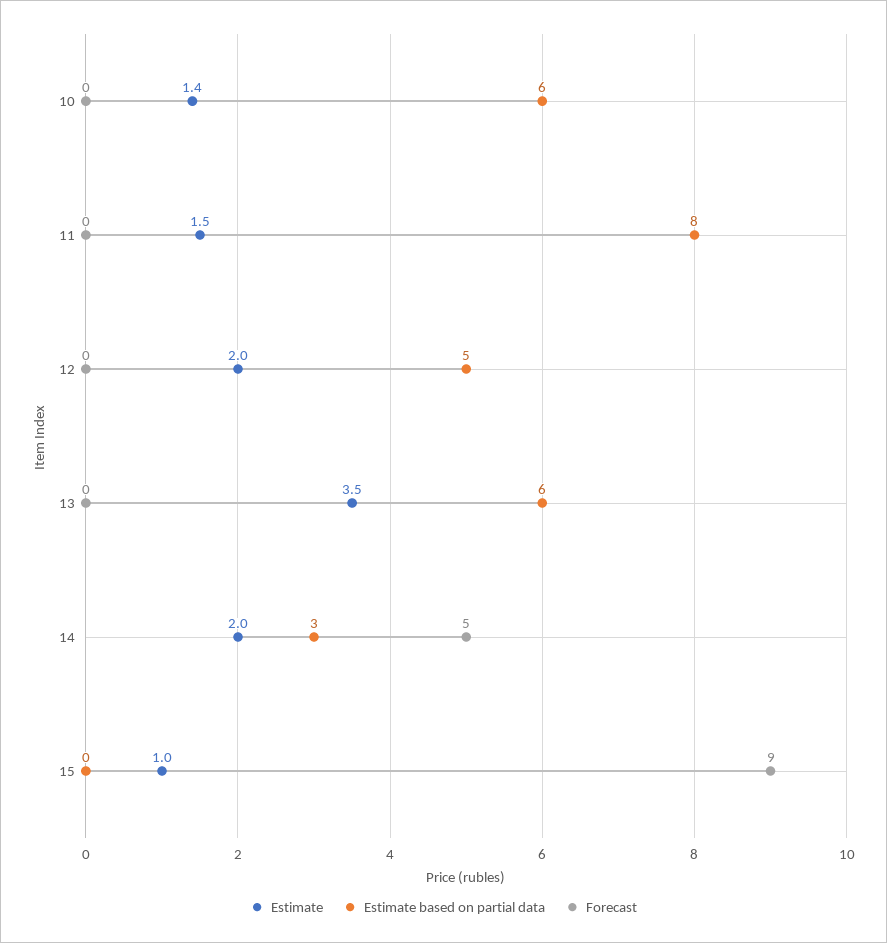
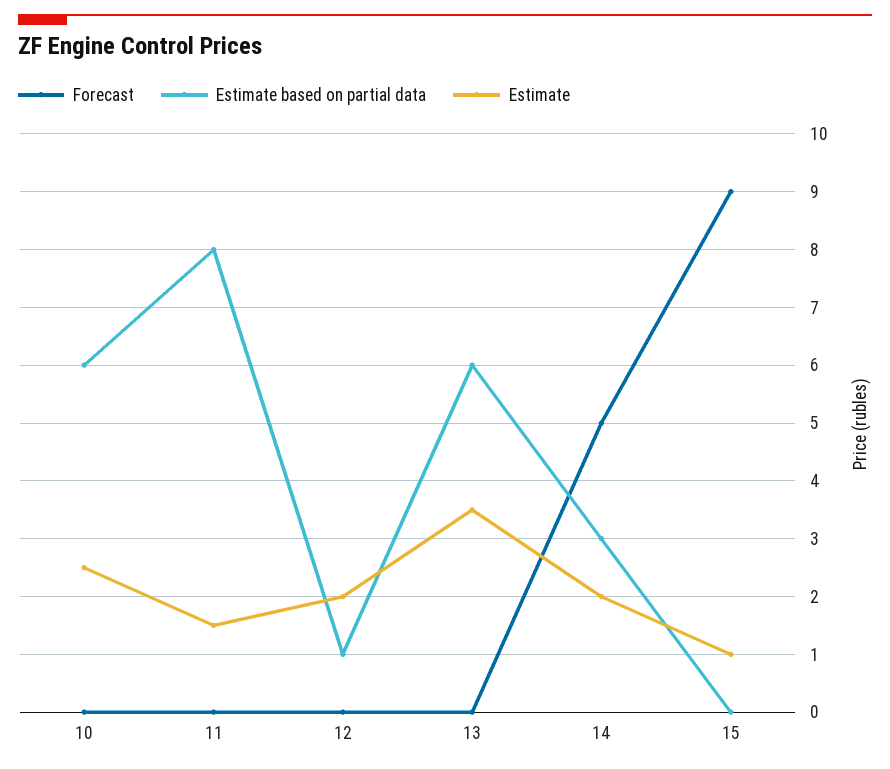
  {
    "Estimate": {
-     "10": 1.4,
+     "10": 2.5,
      "11": 1.5,
      "12": 2,
      "13": 3.5,
      "14": 2,
      "15": 1
    },
    "Estimate based on partial data": {
      "10": 6,
      "11": 8,
-     "12": 5,
+     "12": 1,
      "13": 6,
      "14": 3,
      "15": 0
    },
    "Forecast": {
      "10": 0,
      "11": 0,
      "12": 0,
      "13": 0,
      "14": 5,
      "15": 9
    }
  }

